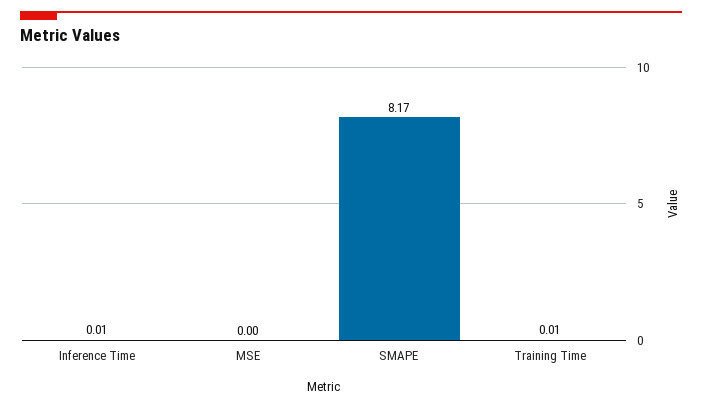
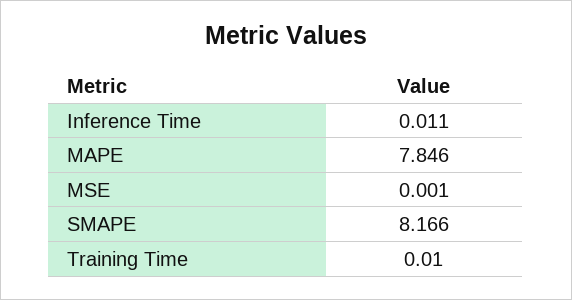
  {
    "Inference Time": 0.011,
    "MSE": 0.001,
    "SMAPE": 8.166,
-   "Training Time": 0.01
+   "Training Time": 0.01,
+   "MAPE": 7.846
  }

